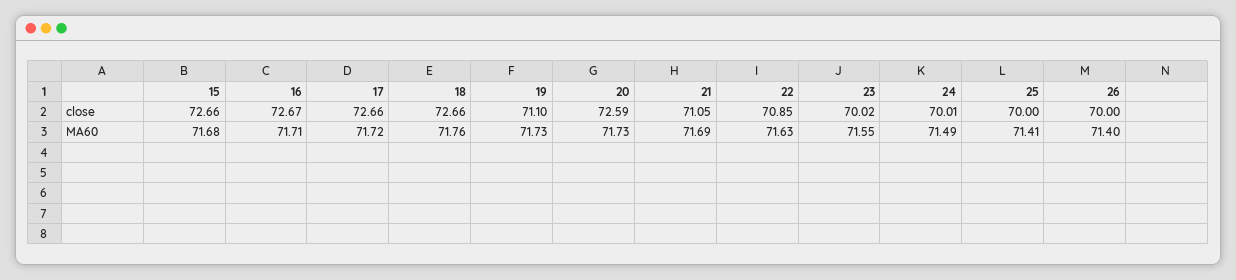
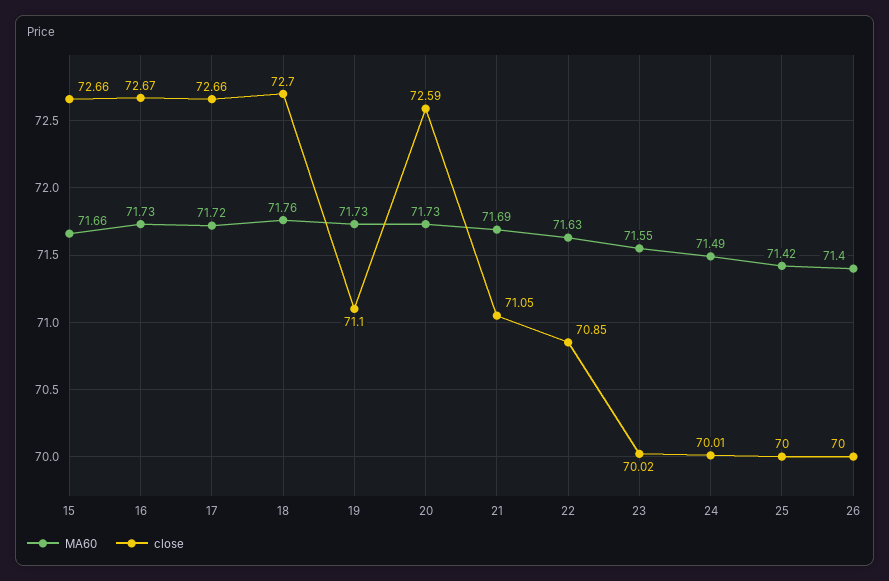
  {
    "close": {
      "15": 72.66,
      "16": 72.67,
      "17": 72.66,
-     "18": 72.66,
+     "18": 72.7,
      "19": 71.1,
      "20": 72.59,
      "21": 71.05,
      "22": 70.85,
      "23": 70.02,
      "24": 70.01,
      "25": 70,
      "26": 70
    },
    "MA60": {
-     "15": 71.68,
+     "15": 71.66,
-     "16": 71.71,
+     "16": 71.73,
      "17": 71.72,
      "18": 71.76,
      "19": 71.73,
      "20": 71.73,
      "21": 71.69,
      "22": 71.63,
      "23": 71.55,
      "24": 71.49,
-     "25": 71.41,
+     "25": 71.42,
      "26": 71.4
    }
  }

